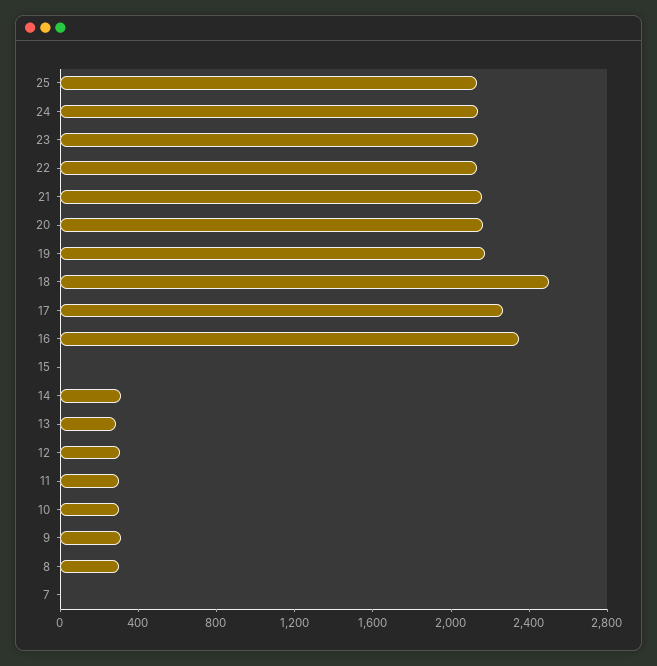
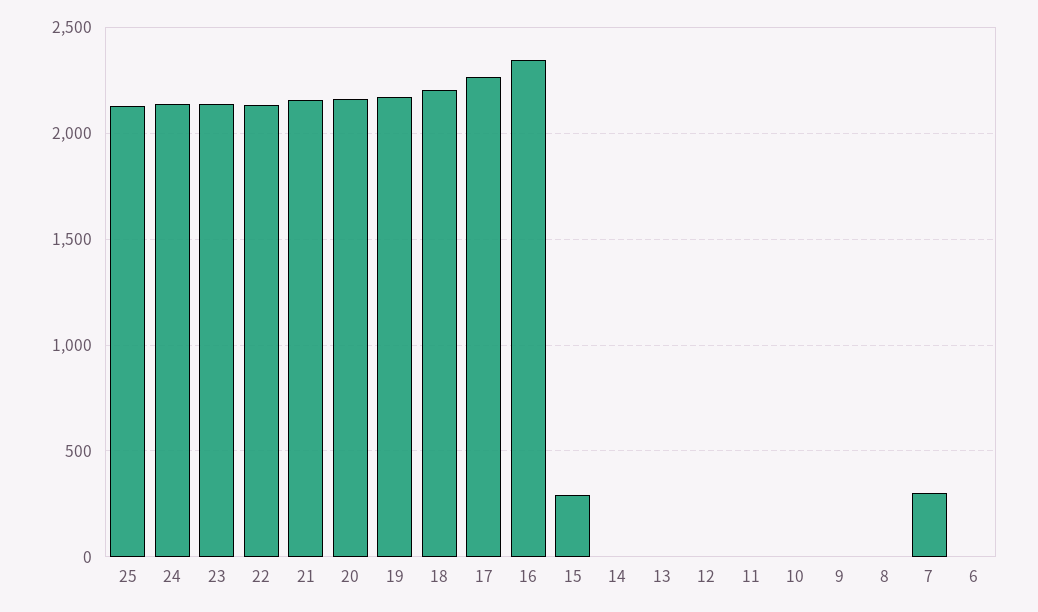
  {
    "25": 2150,
    "24": 2150,
    "23": 2150,
    "22": 2150,
    "21": 2150,
    "20": 2150,
    "19": 2150,
-   "18": 2500,
+   "18": 2200,
    "17": 2250,
    "16": 2350,
-   "15": 0,
+   "15": 300,
-   "14": 300,
+   "14": 0,
-   "13": 300,
+   "13": 0,
-   "12": 300,
+   "12": 0,
-   "11": 300,
+   "11": 0,
-   "10": 300,
+   "10": 0,
-   "9": 300,
+   "9": 0,
-   "8": 300,
+   "8": 0,
-   "7": 0
+   "7": 300,
+   "6": 0
  }

